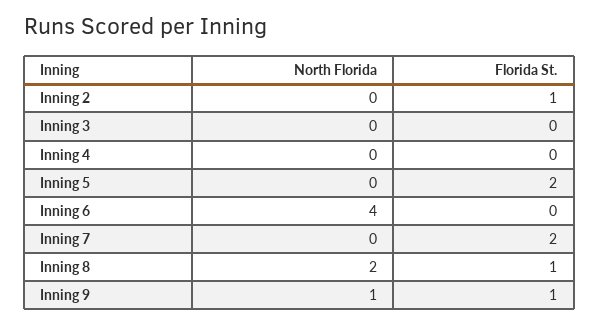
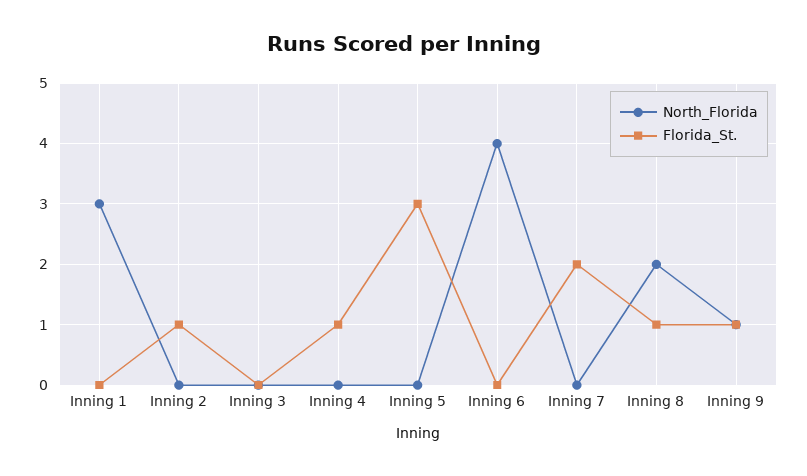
  {
    "North Florida": {
      "Inning 2": 0,
      "Inning 3": 0,
      "Inning 4": 0,
      "Inning 5": 0,
      "Inning 6": 4,
      "Inning 7": 0,
      "Inning 8": 2,
-     "Inning 9": 1
+     "Inning 9": 1,
+     "Inning 1": 3
    },
    "Florida St.": {
      "Inning 2": 1,
      "Inning 3": 0,
-     "Inning 4": 0,
+     "Inning 4": 1,
-     "Inning 5": 2,
+     "Inning 5": 3,
      "Inning 6": 0,
      "Inning 7": 2,
      "Inning 8": 1,
-     "Inning 9": 1
+     "Inning 9": 1,
+     "Inning 1": 0
    }
  }

